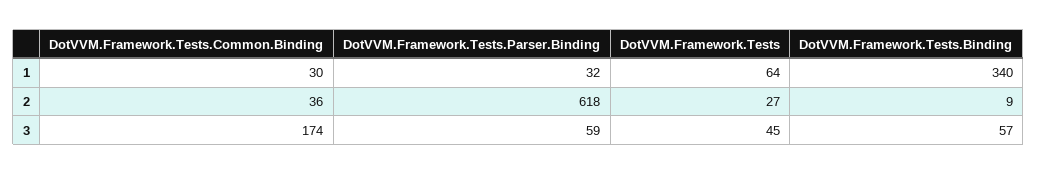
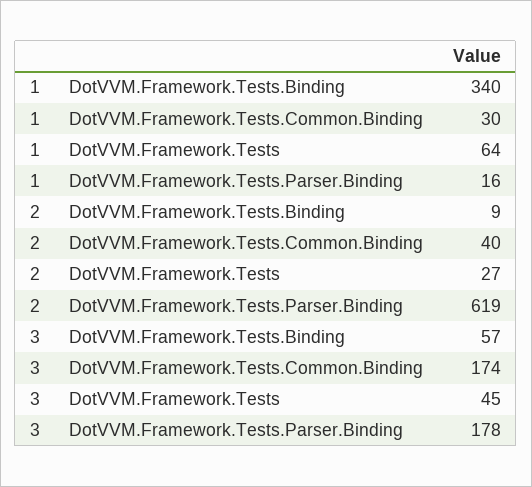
  {
    "DotVVM.Framework.Tests.Common.Binding": {
      "1": 30,
-     "2": 36,
+     "2": 40,
      "3": 174
    },
    "DotVVM.Framework.Tests.Parser.Binding": {
-     "1": 32,
+     "1": 16,
-     "2": 618,
+     "2": 619,
-     "3": 59
+     "3": 178
    },
    "DotVVM.Framework.Tests": {
      "1": 64,
      "2": 27,
      "3": 45
    },
    "DotVVM.Framework.Tests.Binding": {
      "1": 340,
      "2": 9,
      "3": 57
    }
  }

